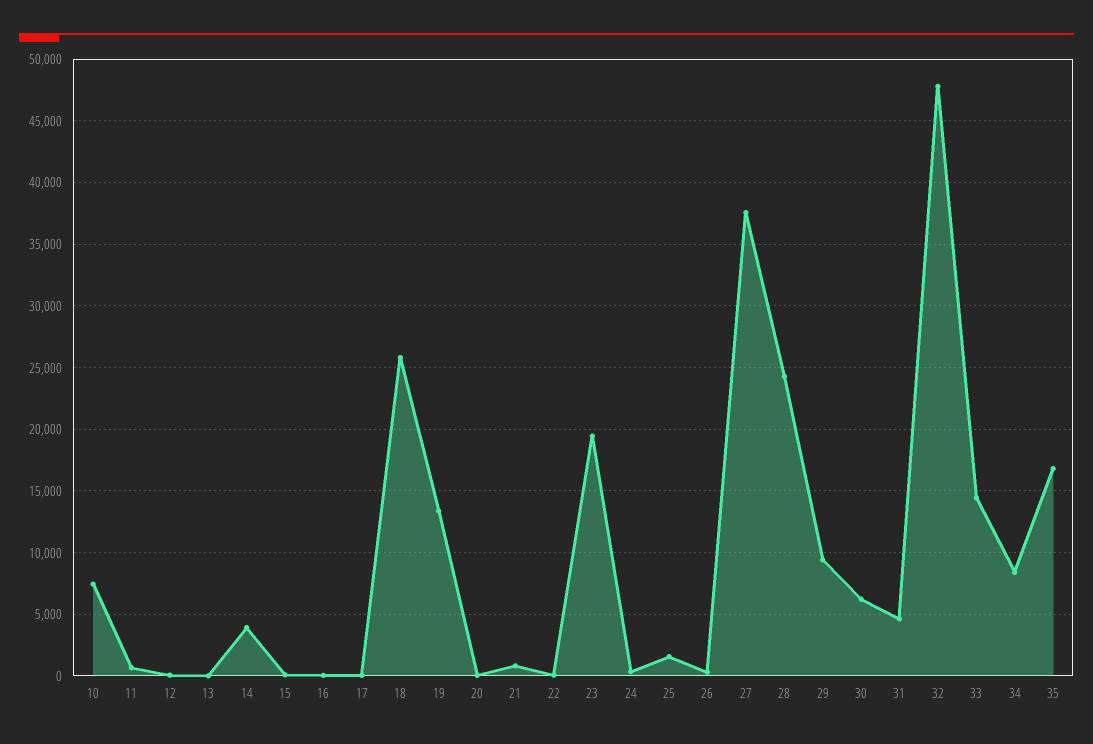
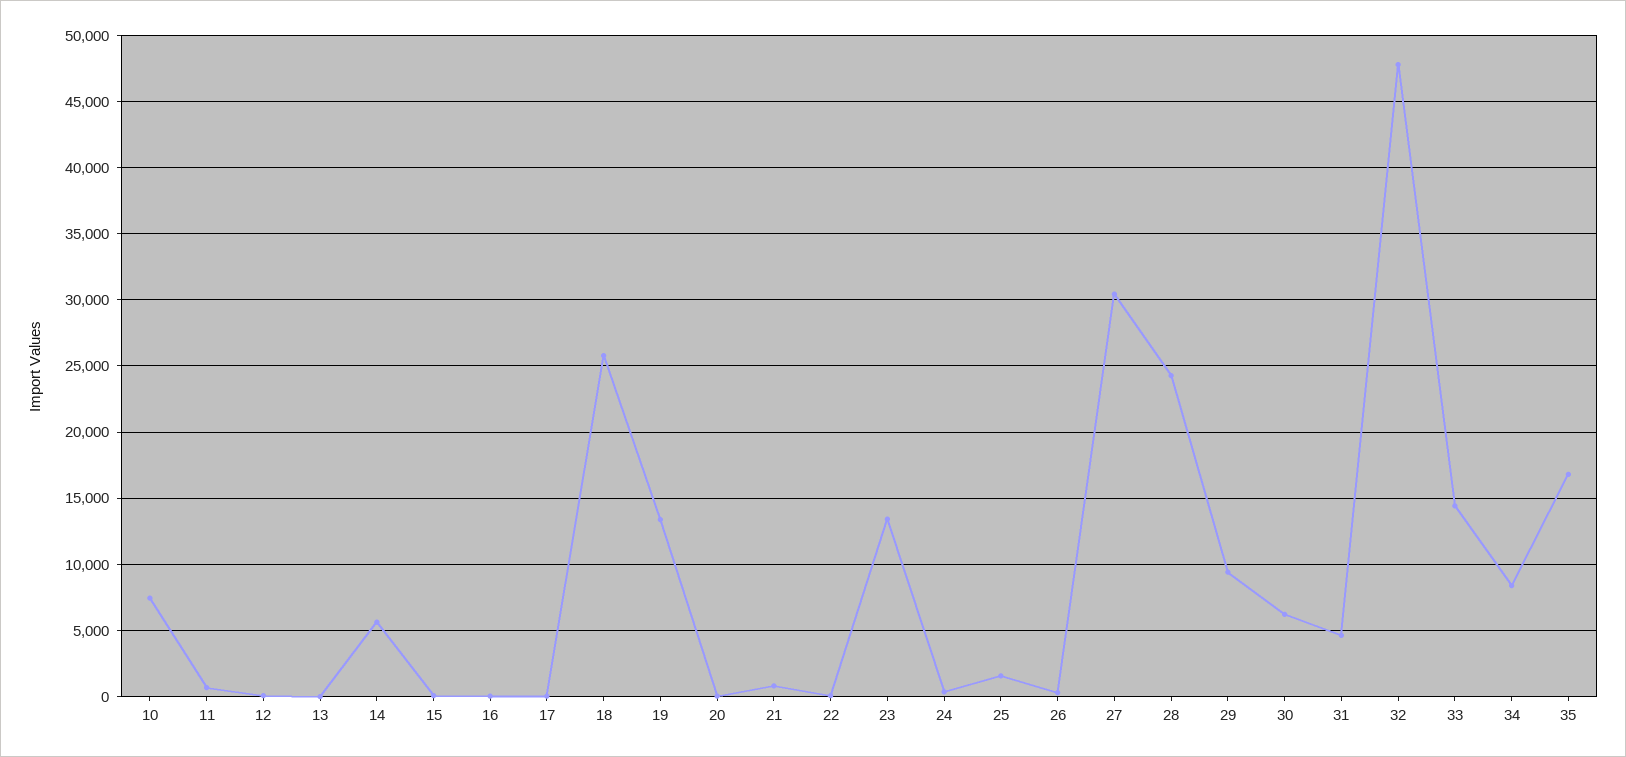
  {
    "10": 7500,
    "11": 500,
    "12": 0,
    "13": 0,
-   "14": 4000,
+   "14": 5500,
    "15": 0,
    "16": 0,
    "17": 0,
    "18": 26000,
    "19": 13500,
    "20": 0,
    "21": 1000,
    "22": 0,
-   "23": 19500,
+   "23": 13500,
    "24": 500,
    "25": 1500,
    "26": 500,
-   "27": 37500,
+   "27": 30500,
    "28": 24500,
    "29": 9500,
    "30": 6000,
    "31": 4500,
    "32": 48000,
    "33": 14500,
    "34": 8500,
    "35": 17000
  }

